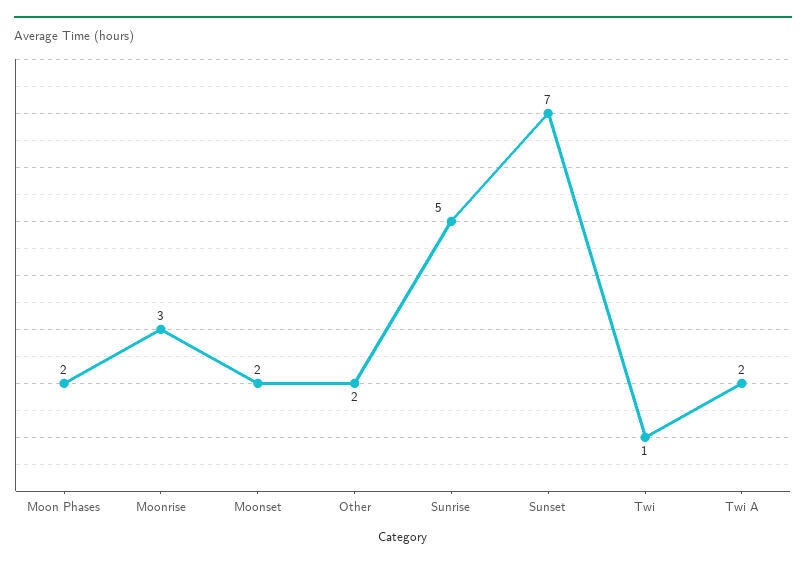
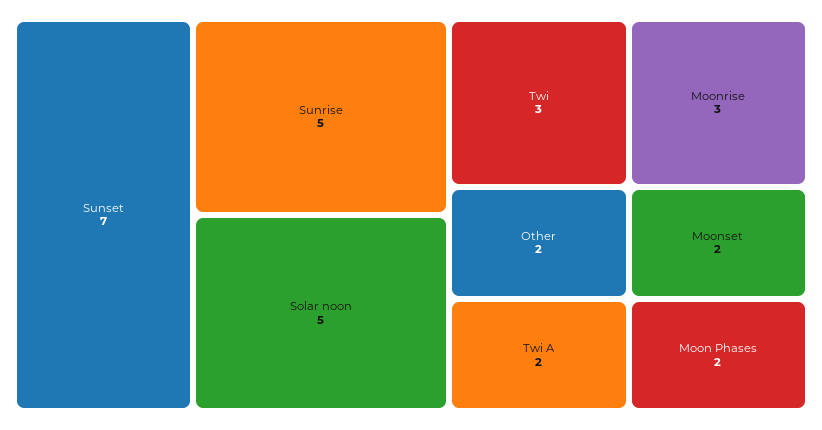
  {
    "Moon Phases": 2,
    "Moonrise": 3,
    "Moonset": 2,
    "Other": 2,
    "Sunrise": 5,
    "Sunset": 7,
-   "Twi": 1,
+   "Twi": 3,
-   "Twi A": 2
+   "Twi A": 2,
+   "Solar noon": 5
  }

